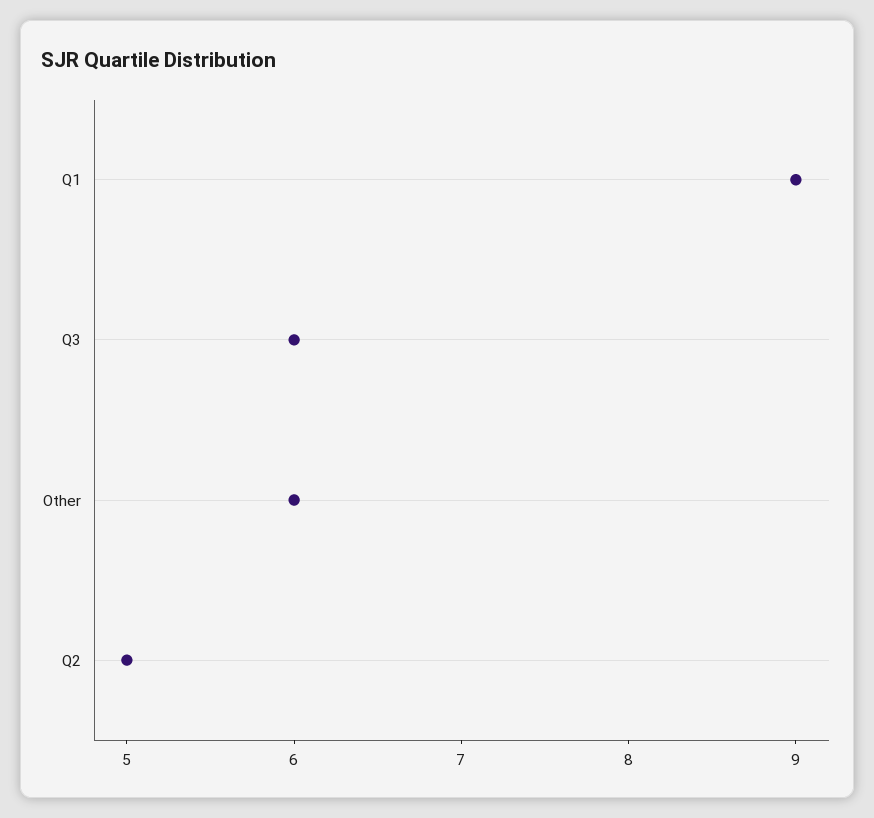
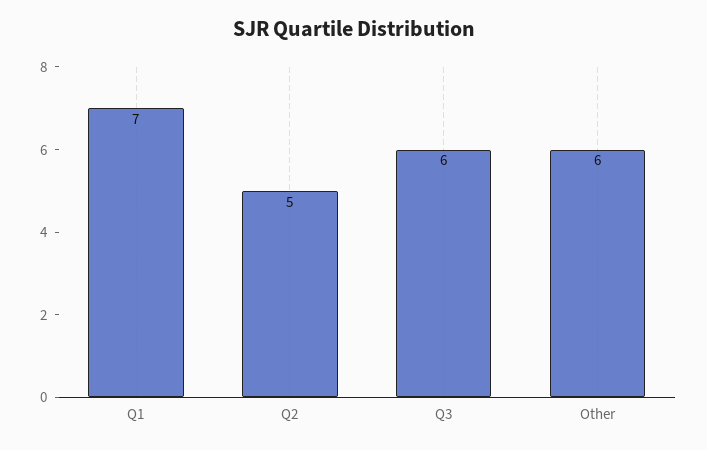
  {
-   "Q1": 9,
+   "Q1": 7,
    "Q3": 6,
    "Other": 6,
    "Q2": 5
  }

